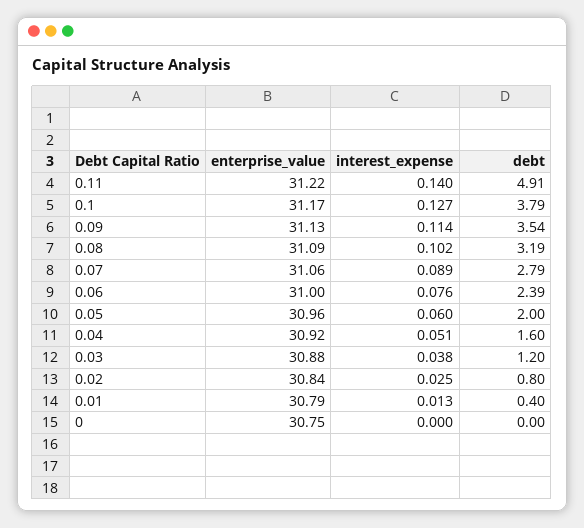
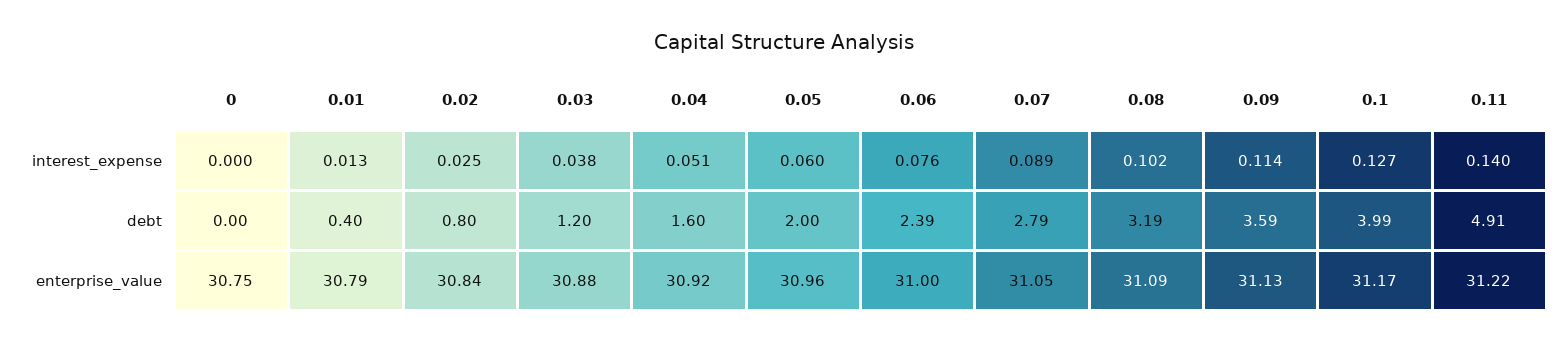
  {
    "enterprise_value": {
      "0.11": 31.22,
      "0.1": 31.17,
      "0.09": 31.13,
      "0.08": 31.09,
-     "0.07": 31.06,
+     "0.07": 31.05,
      "0.06": 31,
      "0.05": 30.96,
      "0.04": 30.92,
      "0.03": 30.88,
      "0.02": 30.84,
      "0.01": 30.79,
      "0": 30.75
    },
    "interest_expense": {
      "0.11": 0.14,
      "0.1": 0.127,
      "0.09": 0.114,
      "0.08": 0.102,
      "0.07": 0.089,
      "0.06": 0.076,
      "0.05": 0.06,
      "0.04": 0.051,
      "0.03": 0.038,
      "0.02": 0.025,
      "0.01": 0.013,
      "0": 0
    },
    "debt": {
      "0.11": 4.91,
-     "0.1": 3.79,
+     "0.1": 3.99,
-     "0.09": 3.54,
+     "0.09": 3.59,
      "0.08": 3.19,
      "0.07": 2.79,
      "0.06": 2.39,
      "0.05": 2,
      "0.04": 1.6,
      "0.03": 1.2,
      "0.02": 0.8,
      "0.01": 0.4,
      "0": 0
    }
  }

